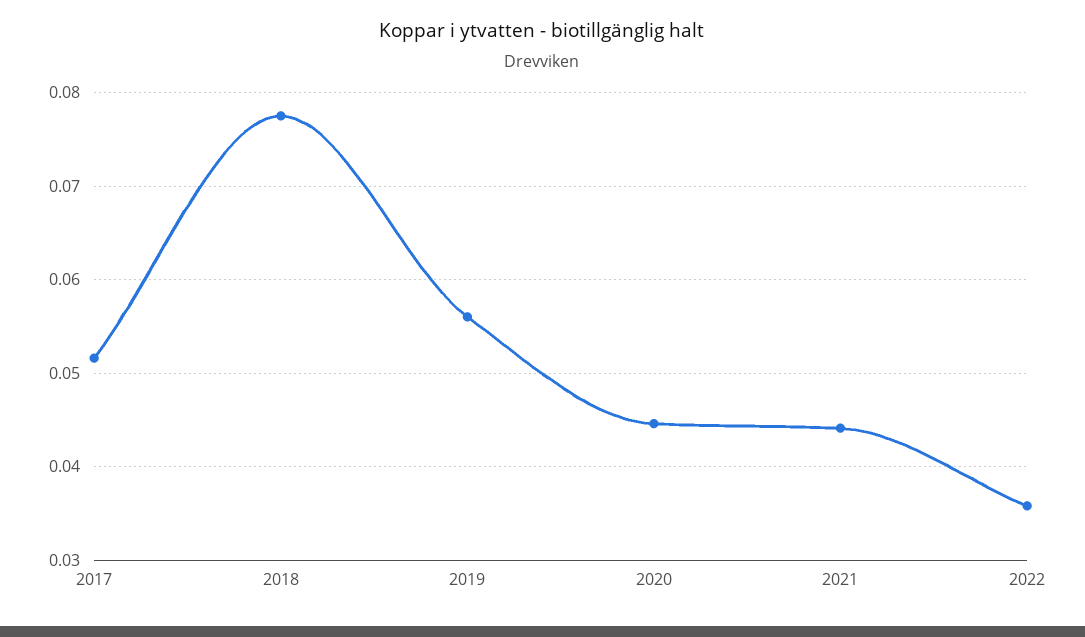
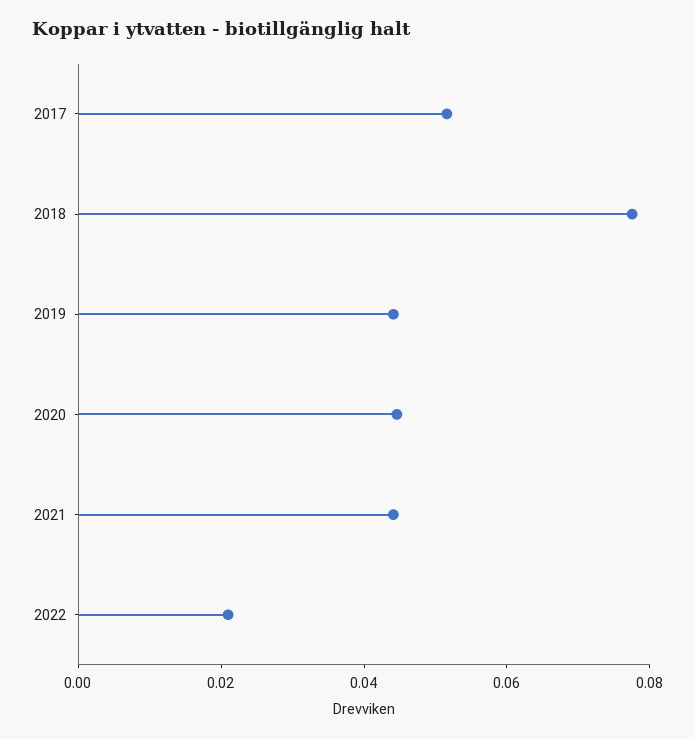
  {
    "2017": 0.052,
    "2018": 0.078,
-   "2019": 0.056,
+   "2019": 0.045,
    "2020": 0.045,
    "2021": 0.044,
-   "2022": 0.036
+   "2022": 0.02
  }

